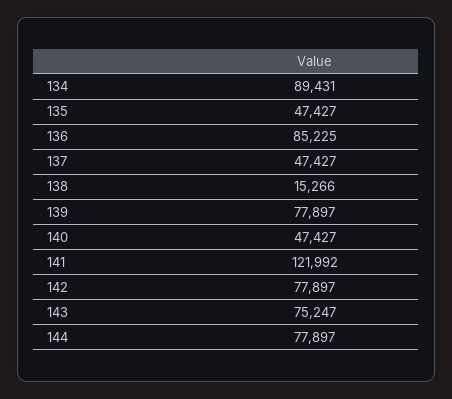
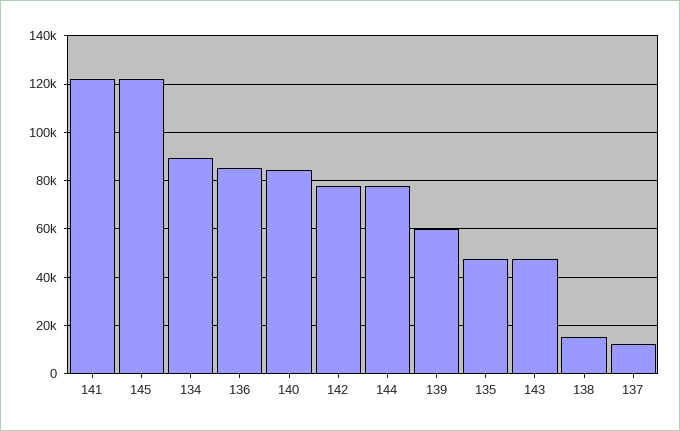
  {
    "134": 89431,
    "135": 47427,
    "136": 85225,
-   "137": 47427,
+   "137": 12500,
    "138": 15266,
-   "139": 77897,
+   "139": 60000,
-   "140": 47427,
+   "140": 85000,
    "141": 121992,
    "142": 77897,
-   "143": 75247,
+   "143": 47500,
-   "144": 77897
+   "144": 77897,
+   "145": 122500
  }

